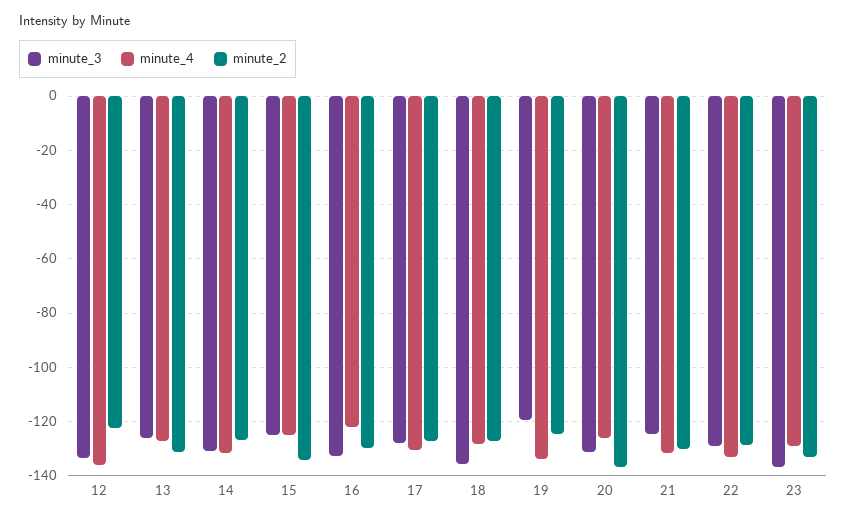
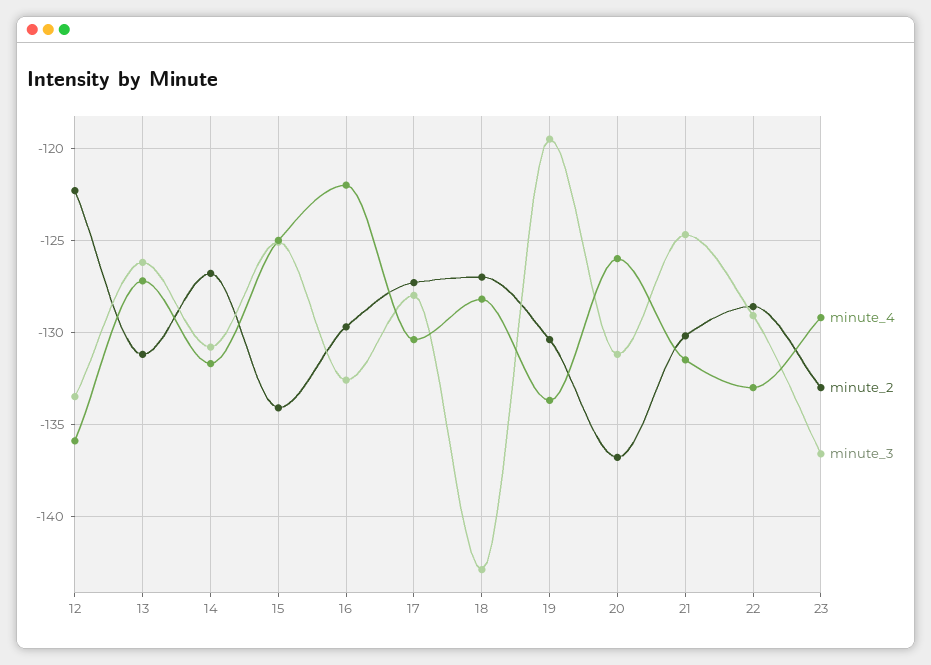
  {
    "minute_3": {
      "12": -133.5,
      "13": -126,
      "14": -131,
      "15": -125,
      "16": -132.5,
      "17": -128,
-     "18": -135,
+     "18": -143,
      "19": -119.5,
      "20": -131,
      "21": -124.5,
      "22": -129,
      "23": -136.5
    },
    "minute_4": {
      "12": -136,
      "13": -127,
      "14": -131.5,
      "15": -125,
      "16": -122,
      "17": -130.5,
      "18": -128,
      "19": -133.5,
      "20": -126,
      "21": -131.5,
      "22": -133,
      "23": -129
    },
    "minute_2": {
      "12": -122.5,
      "13": -131,
      "14": -127,
      "15": -134,
      "16": -129.5,
      "17": -127.5,
      "18": -127,
-     "19": -125,
+     "19": -130.5,
      "20": -137,
      "21": -130,
      "22": -128.5,
      "23": -133
    }
  }

